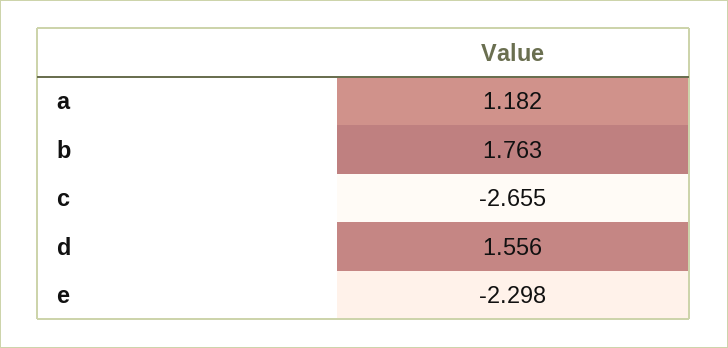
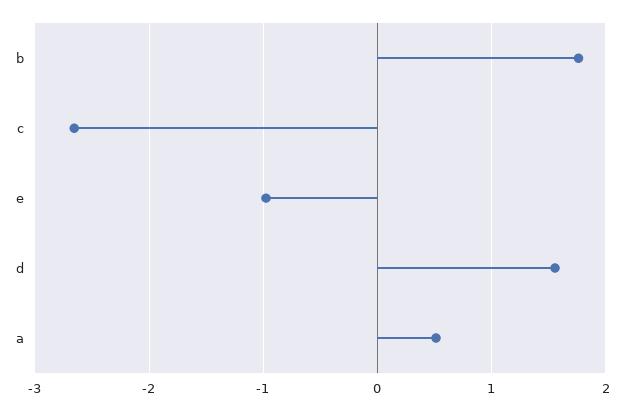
  {
-   "a": 1.182,
+   "a": 0.5,
    "b": 1.763,
    "c": -2.655,
    "d": 1.556,
-   "e": -2.298
+   "e": -1
  }

